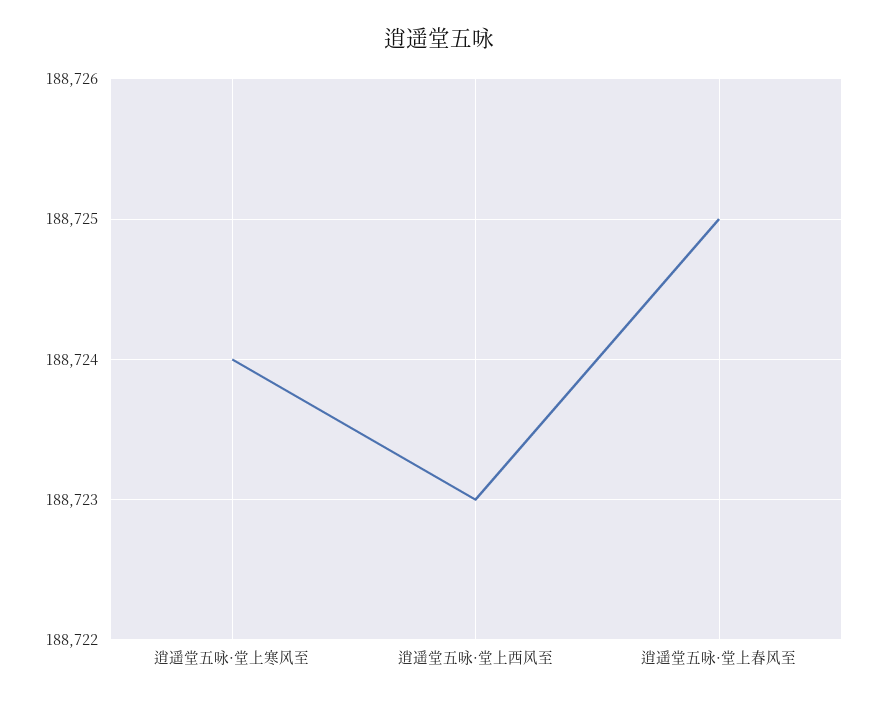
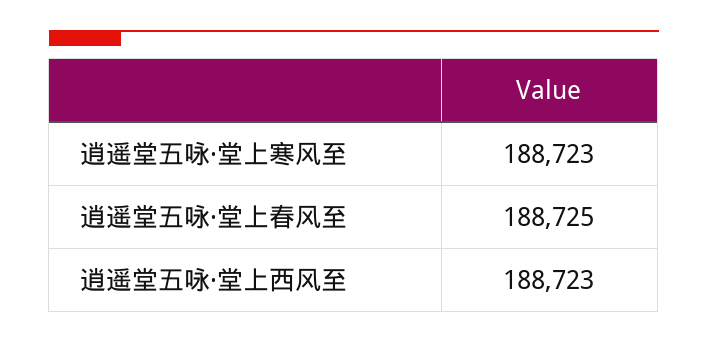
  {
-   "逍遥堂五咏·堂上寒风至": 188724,
+   "逍遥堂五咏·堂上寒风至": 188723,
    "逍遥堂五咏·堂上西风至": 188723,
    "逍遥堂五咏·堂上春风至": 188725
  }

